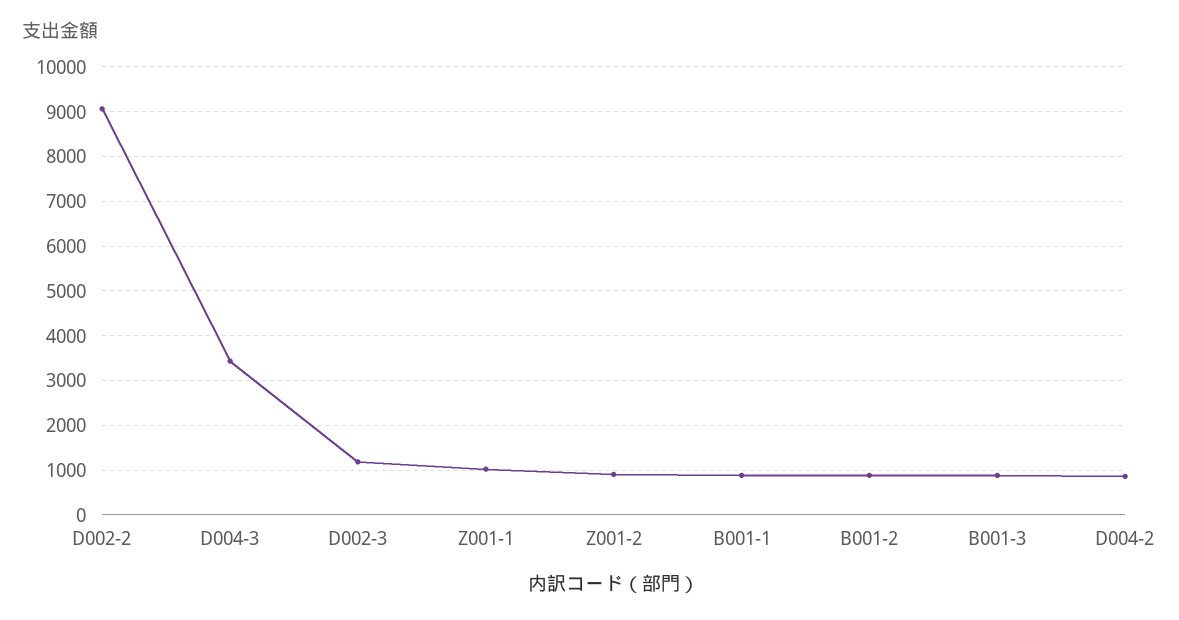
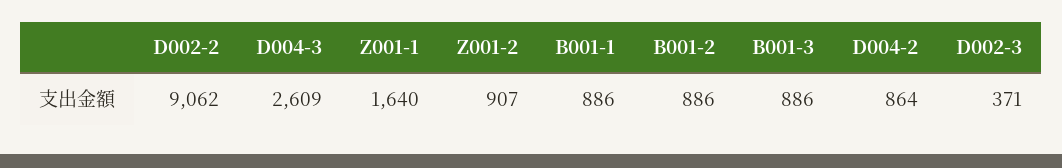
  {
    "D002-2": 9062,
-   "D004-3": 3400,
+   "D004-3": 2609,
-   "D002-3": 1200,
+   "D002-3": 371,
-   "Z001-1": 1000,
+   "Z001-1": 1640,
    "Z001-2": 907,
    "B001-1": 886,
    "B001-2": 886,
    "B001-3": 886,
    "D004-2": 864
  }

